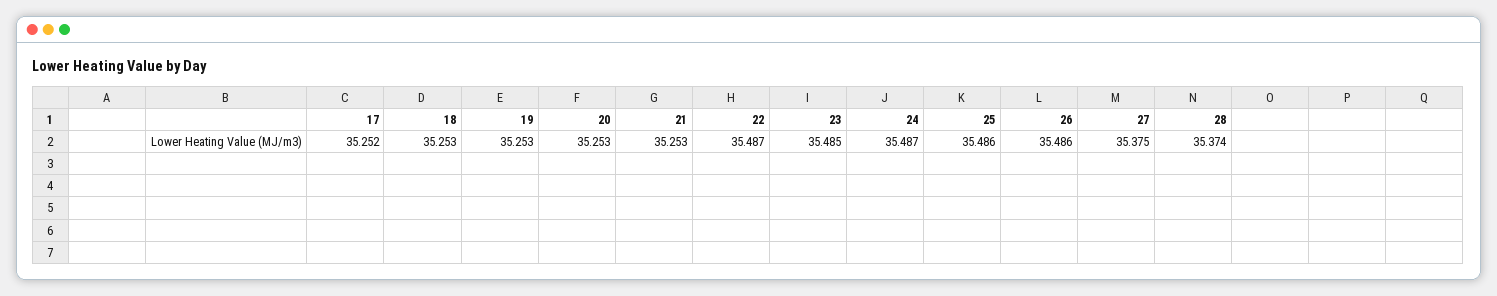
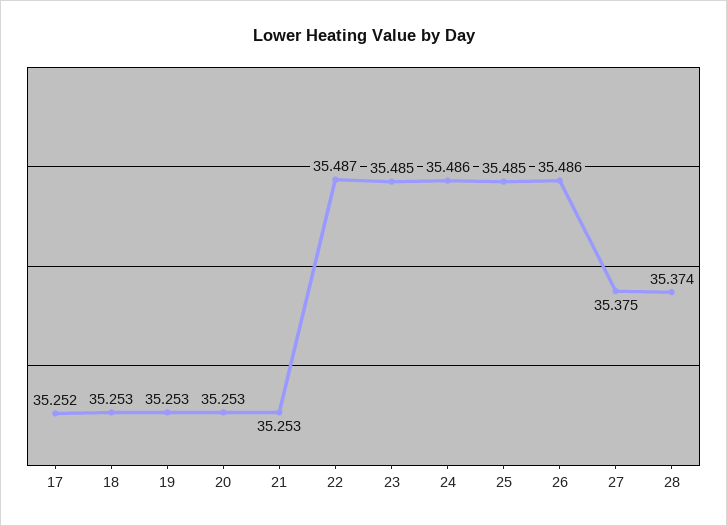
  {
    "17": 35.252,
    "18": 35.253,
    "19": 35.253,
    "20": 35.253,
    "21": 35.253,
    "22": 35.487,
    "23": 35.485,
-   "24": 35.487,
+   "24": 35.486,
-   "25": 35.486,
+   "25": 35.485,
    "26": 35.486,
    "27": 35.375,
    "28": 35.374
  }

